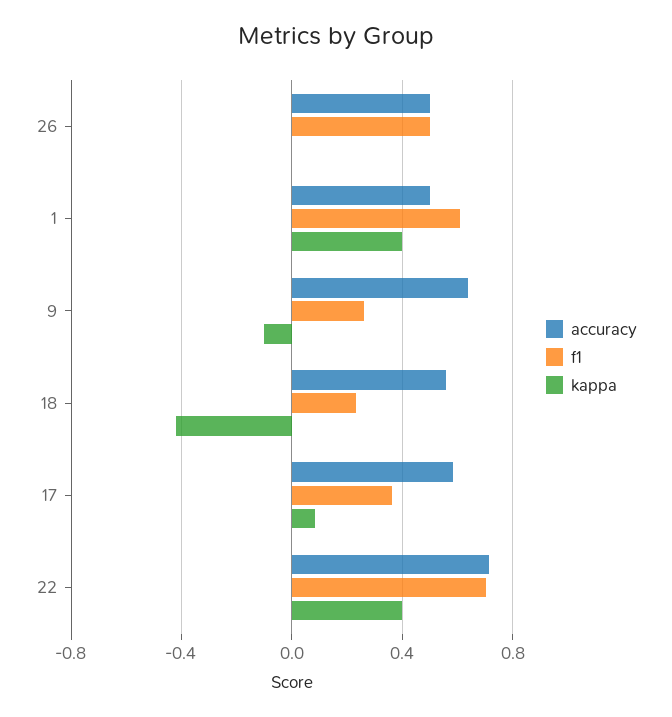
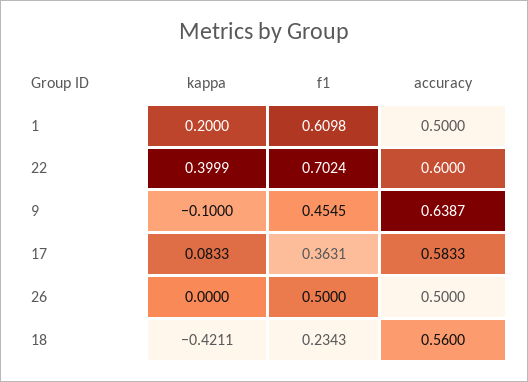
  {
    "accuracy": {
      "26": 0.5,
      "1": 0.5,
      "9": 0.6387,
      "18": 0.56,
      "17": 0.5833,
-     "22": 0.7
+     "22": 0.6
    },
    "f1": {
      "26": 0.5,
      "1": 0.6098,
-     "9": 0.25,
+     "9": 0.4545,
      "18": 0.2343,
      "17": 0.3631,
      "22": 0.7024
    },
    "kappa": {
      "26": 0,
-     "1": 0.4,
+     "1": 0.2,
      "9": -0.1,
      "18": -0.4211,
      "17": 0.0833,
      "22": 0.3999
    }
  }

